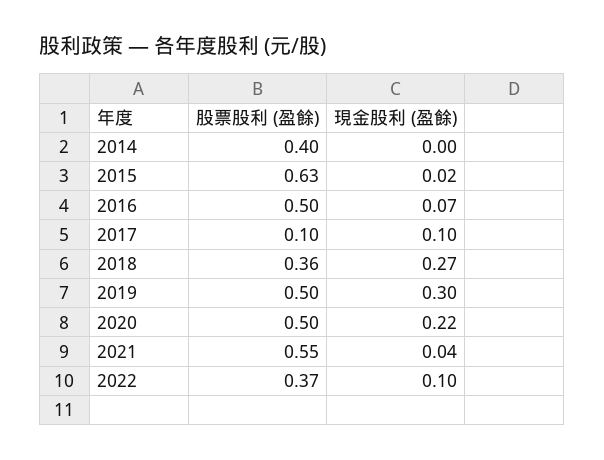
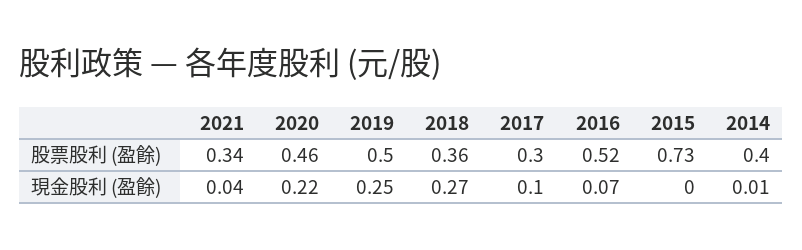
  {
    "股票股利 (盈餘)": {
      "2014": 0.4,
-     "2015": 0.63,
+     "2015": 0.73,
-     "2016": 0.5,
+     "2016": 0.52,
-     "2017": 0.1,
+     "2017": 0.3,
      "2018": 0.36,
      "2019": 0.5,
-     "2020": 0.5,
+     "2020": 0.46,
-     "2021": 0.55,
+     "2021": 0.34
-     "2022": 0.37
    },
    "現金股利 (盈餘)": {
-     "2014": 0,
+     "2014": 0.01,
-     "2015": 0.02,
+     "2015": 0,
      "2016": 0.07,
      "2017": 0.1,
      "2018": 0.27,
-     "2019": 0.3,
+     "2019": 0.25,
      "2020": 0.22,
-     "2021": 0.04,
+     "2021": 0.04
-     "2022": 0.1
    }
  }

